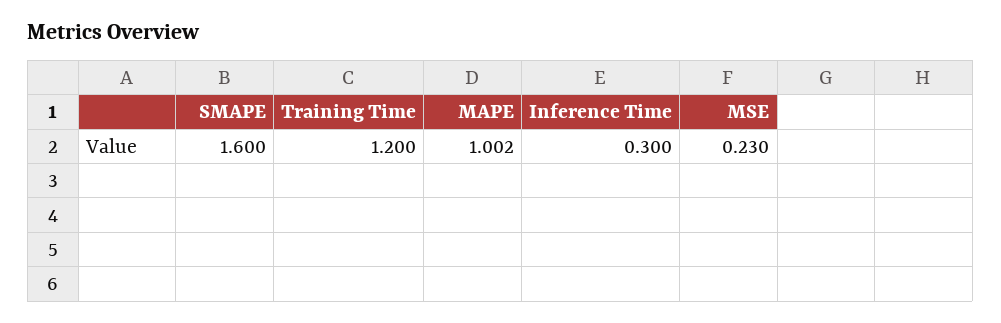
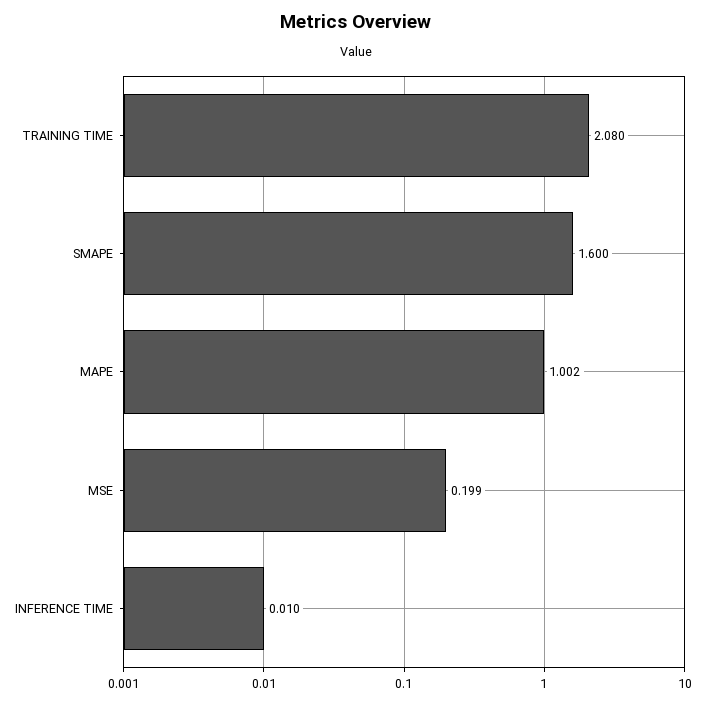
  {
    "SMAPE": 1.6,
-   "Training Time": 1.2,
+   "Training Time": 2.08,
    "MAPE": 1.002,
-   "Inference Time": 0.3,
+   "Inference Time": 0.01,
-   "MSE": 0.23
+   "MSE": 0.199
  }

